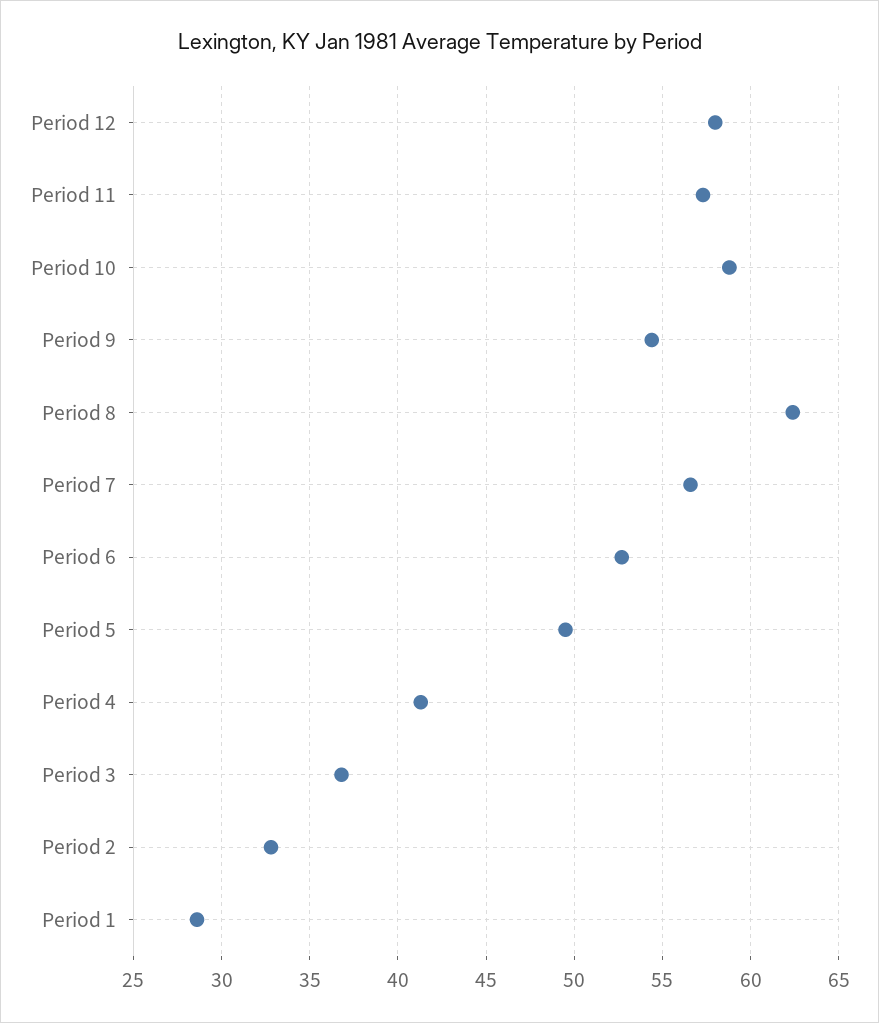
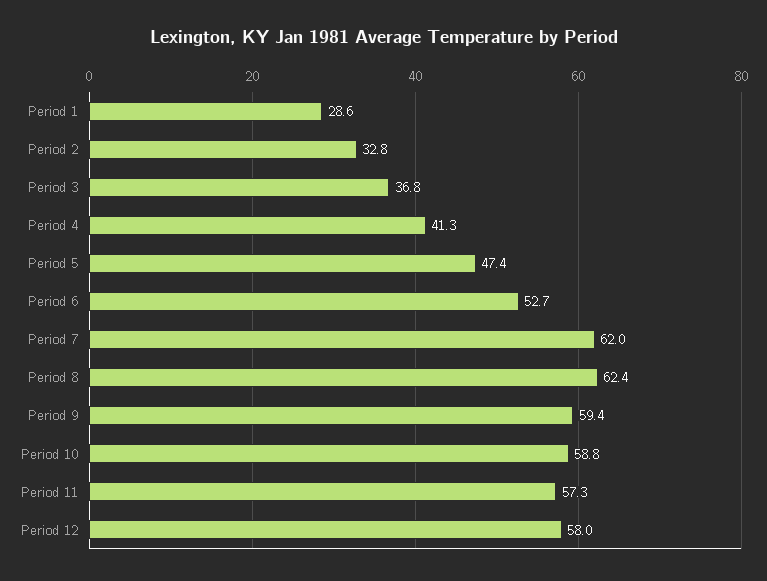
  {
    "Period 12": 58,
    "Period 11": 57.3,
    "Period 10": 58.8,
-   "Period 9": 54.5,
+   "Period 9": 59.4,
    "Period 8": 62.4,
-   "Period 7": 56.5,
+   "Period 7": 62,
    "Period 6": 52.7,
-   "Period 5": 49.5,
+   "Period 5": 47.4,
    "Period 4": 41.3,
    "Period 3": 36.8,
    "Period 2": 32.8,
    "Period 1": 28.6
  }

